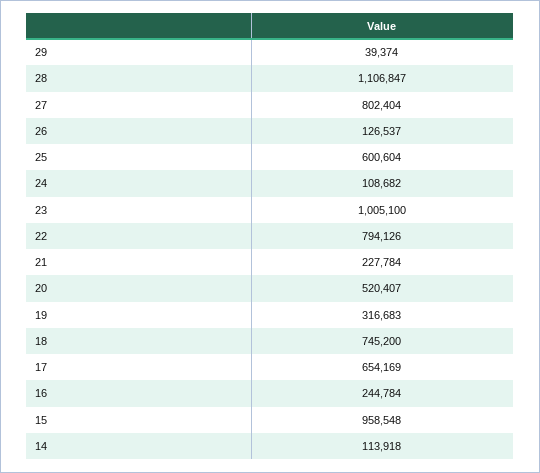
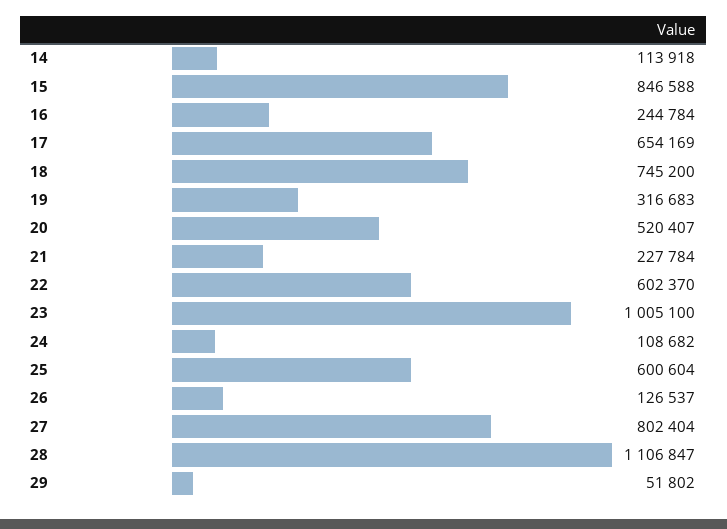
  {
-   "29": 39374,
+   "29": 51802,
    "28": 1106847,
    "27": 802404,
    "26": 126537,
    "25": 600604,
    "24": 108682,
    "23": 1005100,
-   "22": 794126,
+   "22": 602370,
    "21": 227784,
    "20": 520407,
    "19": 316683,
    "18": 745200,
    "17": 654169,
    "16": 244784,
-   "15": 958548,
+   "15": 846588,
    "14": 113918
  }

